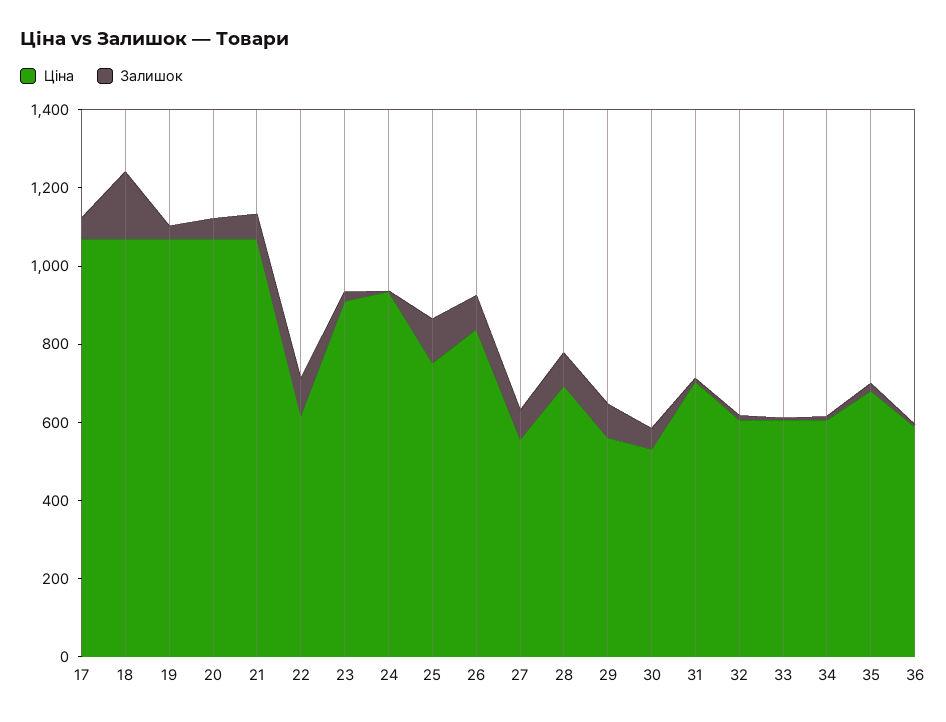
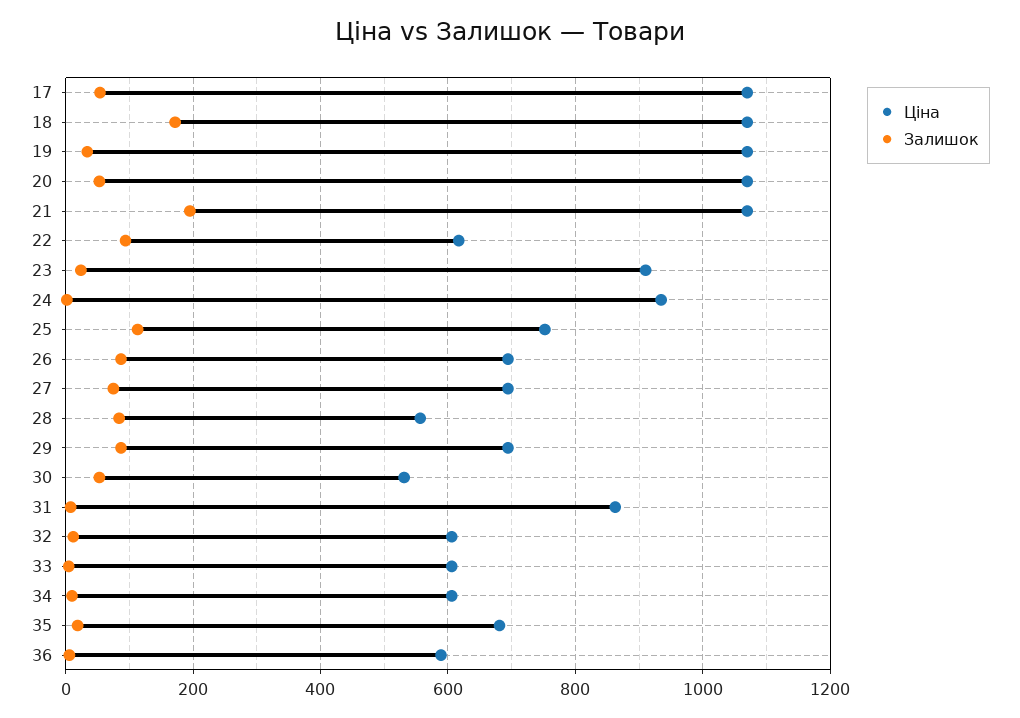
  {
    "Ціна": {
      "17": 1060,
      "18": 1060,
      "19": 1060,
      "20": 1060,
      "21": 1060,
      "22": 620,
      "23": 920,
      "24": 940,
      "25": 760,
-     "26": 850,
+     "26": 700,
-     "27": 550,
+     "27": 700,
-     "28": 700,
+     "28": 560,
-     "29": 550,
+     "29": 700,
      "30": 540,
-     "31": 700,
+     "31": 860,
      "32": 600,
      "33": 600,
      "34": 600,
      "35": 680,
      "36": 580
    },
    "Залишок": {
      "17": 60,
      "18": 180,
      "19": 40,
      "20": 60,
-     "21": 50,
+     "21": 200,
      "22": 100,
      "23": 20,
      "24": 0,
      "25": 120,
      "26": 80,
      "27": 80,
      "28": 80,
      "29": 80,
      "30": 60,
      "31": 0,
      "32": 20,
      "33": 0,
      "34": 20,
      "35": 20,
      "36": 0
    }
  }

